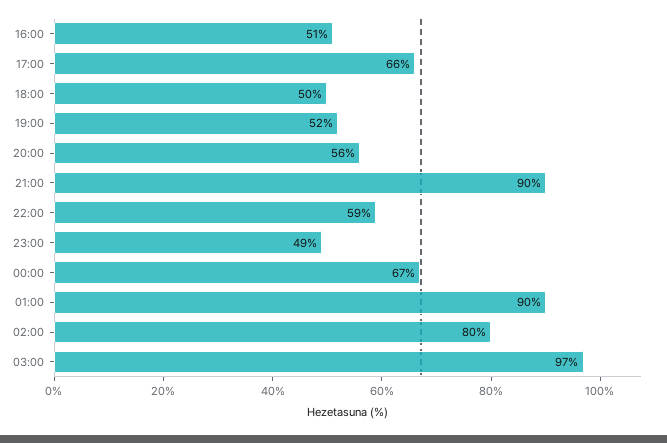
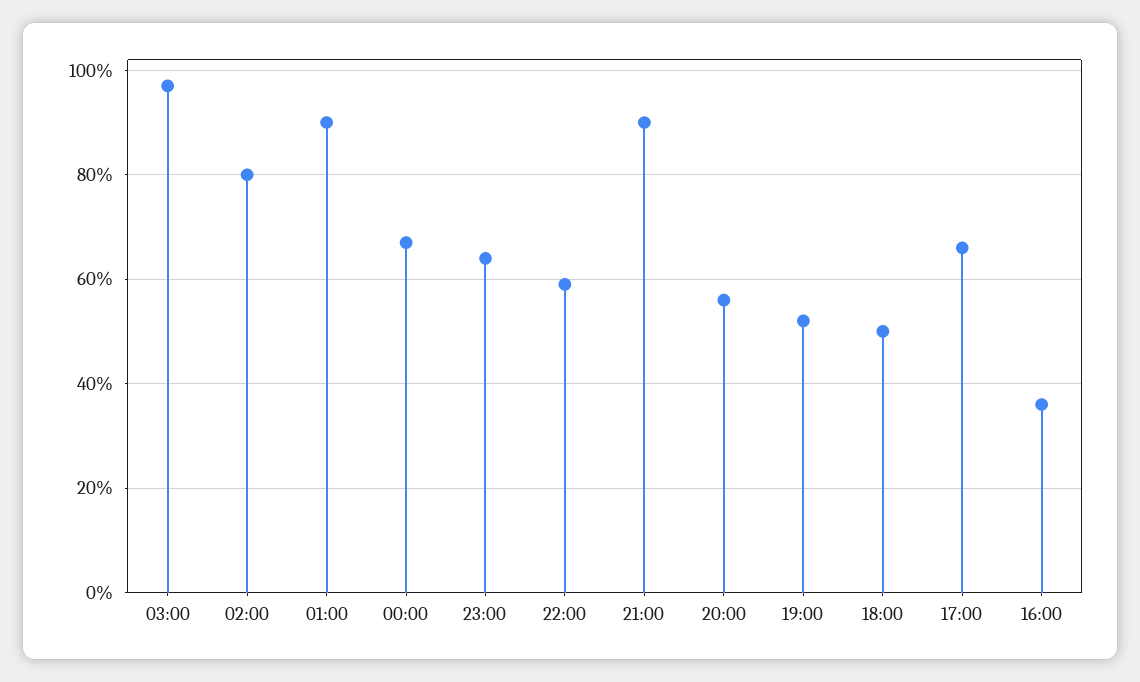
  {
-   "16:00": 51,
+   "16:00": 35,
    "17:00": 66,
    "18:00": 50,
    "19:00": 52,
    "20:00": 56,
    "21:00": 90,
    "22:00": 59,
-   "23:00": 49,
+   "23:00": 65,
    "00:00": 67,
    "01:00": 90,
    "02:00": 80,
    "03:00": 97
  }

